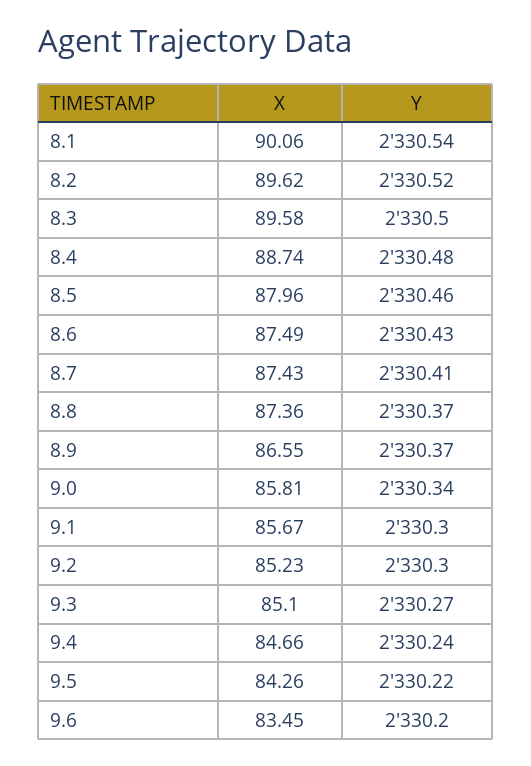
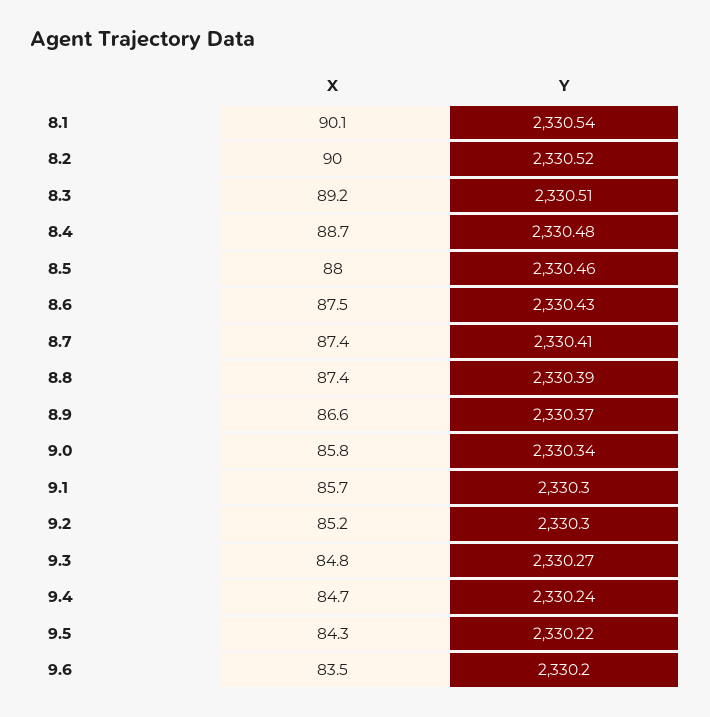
  {
    "X": {
      "8.1": 90.06,
-     "8.2": 89.62,
+     "8.2": 90,
-     "8.3": 89.58,
+     "8.3": 89.2,
      "8.4": 88.74,
      "8.5": 87.96,
      "8.6": 87.49,
      "8.7": 87.43,
      "8.8": 87.36,
      "8.9": 86.55,
      "9.0": 85.81,
      "9.1": 85.67,
      "9.2": 85.23,
-     "9.3": 85.1,
+     "9.3": 84.8,
      "9.4": 84.66,
      "9.5": 84.26,
      "9.6": 83.45
    },
    "Y": {
      "8.1": 2330.54,
      "8.2": 2330.52,
-     "8.3": 2330.5,
+     "8.3": 2330.51,
      "8.4": 2330.48,
      "8.5": 2330.46,
      "8.6": 2330.43,
      "8.7": 2330.41,
-     "8.8": 2330.37,
+     "8.8": 2330.39,
      "8.9": 2330.37,
      "9.0": 2330.34,
      "9.1": 2330.3,
      "9.2": 2330.3,
      "9.3": 2330.27,
      "9.4": 2330.24,
      "9.5": 2330.22,
      "9.6": 2330.2
    }
  }

